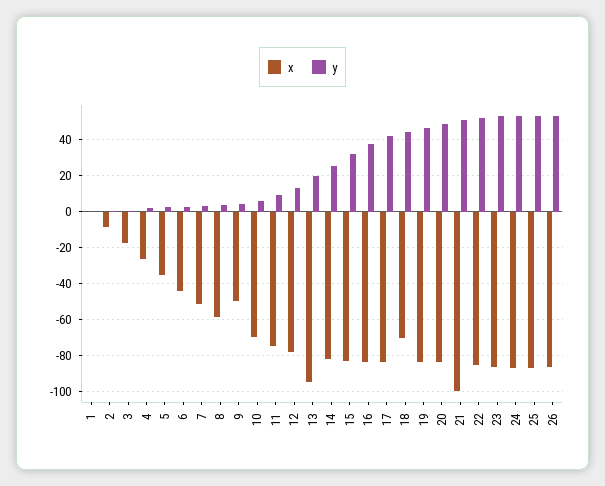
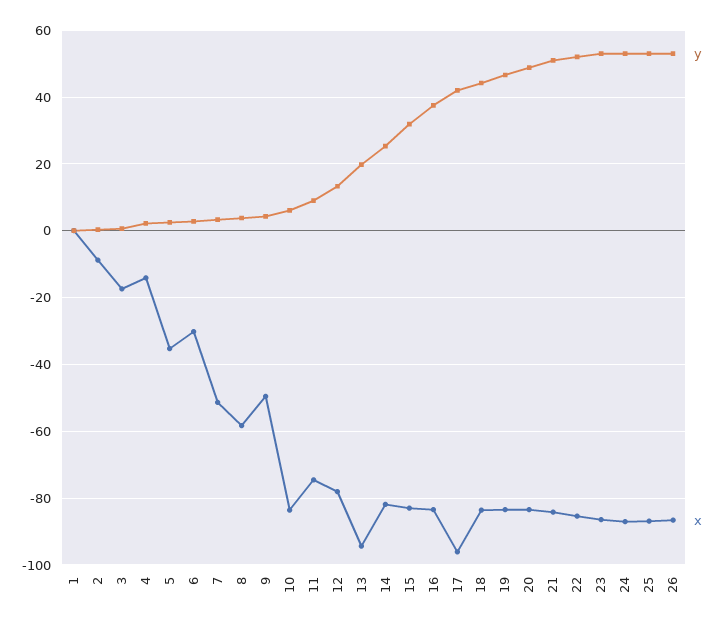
  {
    "x": {
      "1": 0,
      "2": -8,
      "3": -18,
-     "4": -25,
+     "4": -14,
      "5": -36,
-     "6": -45,
+     "6": -30,
      "7": -52,
      "8": -58,
      "9": -50,
-     "10": -70,
+     "10": -84,
      "11": -74,
      "12": -78,
      "13": -94,
      "14": -82,
      "15": -84,
      "16": -84,
-     "17": -85,
+     "17": -96,
-     "18": -70,
+     "18": -84,
      "19": -84,
      "20": -84,
-     "21": -100,
+     "21": -84,
      "22": -86,
      "23": -86,
      "24": -88,
      "25": -86,
      "26": -86
    },
    "y": {
      "1": 0,
      "2": 0,
      "3": 0,
      "4": 2,
      "5": 2,
      "6": 2,
      "7": 4,
      "8": 4,
      "9": 4,
      "10": 6,
      "11": 10,
      "12": 14,
      "13": 20,
      "14": 26,
      "15": 32,
      "16": 38,
      "17": 42,
      "18": 44,
      "19": 46,
      "20": 48,
      "21": 52,
      "22": 52,
      "23": 54,
      "24": 54,
      "25": 54,
      "26": 54
    }
  }

